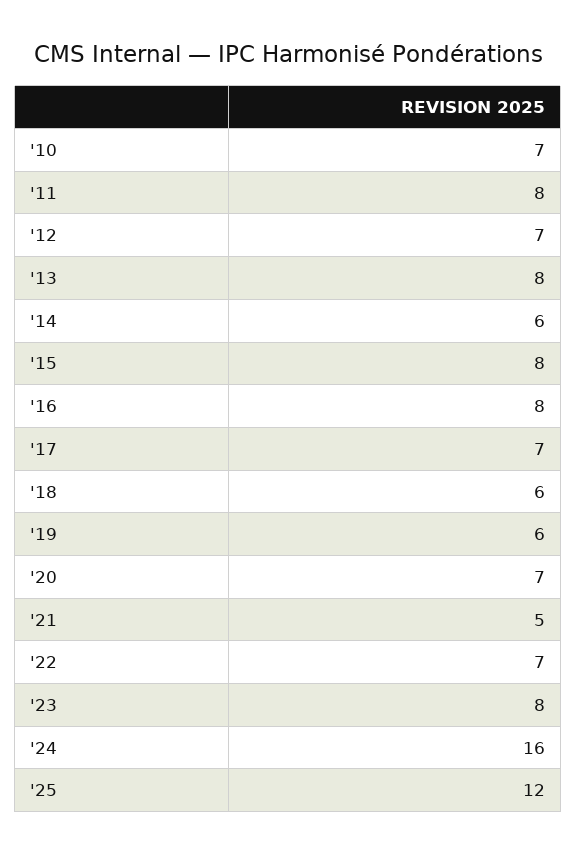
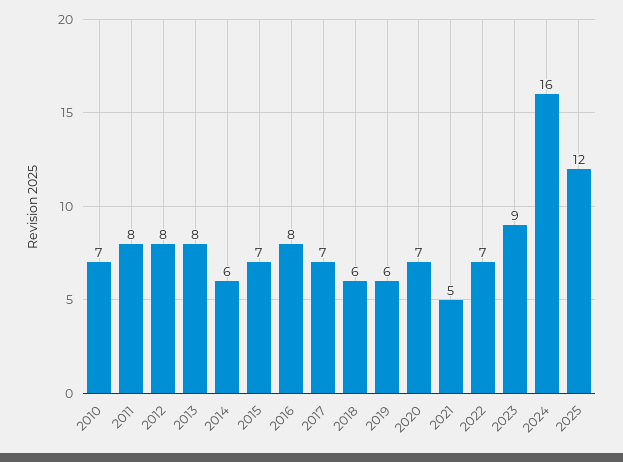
  {
    "'10": 7,
    "'11": 8,
-   "'12": 7,
+   "'12": 8,
    "'13": 8,
    "'14": 6,
-   "'15": 8,
+   "'15": 7,
    "'16": 8,
    "'17": 7,
    "'18": 6,
    "'19": 6,
    "'20": 7,
    "'21": 5,
    "'22": 7,
-   "'23": 8,
+   "'23": 9,
    "'24": 16,
    "'25": 12
  }

